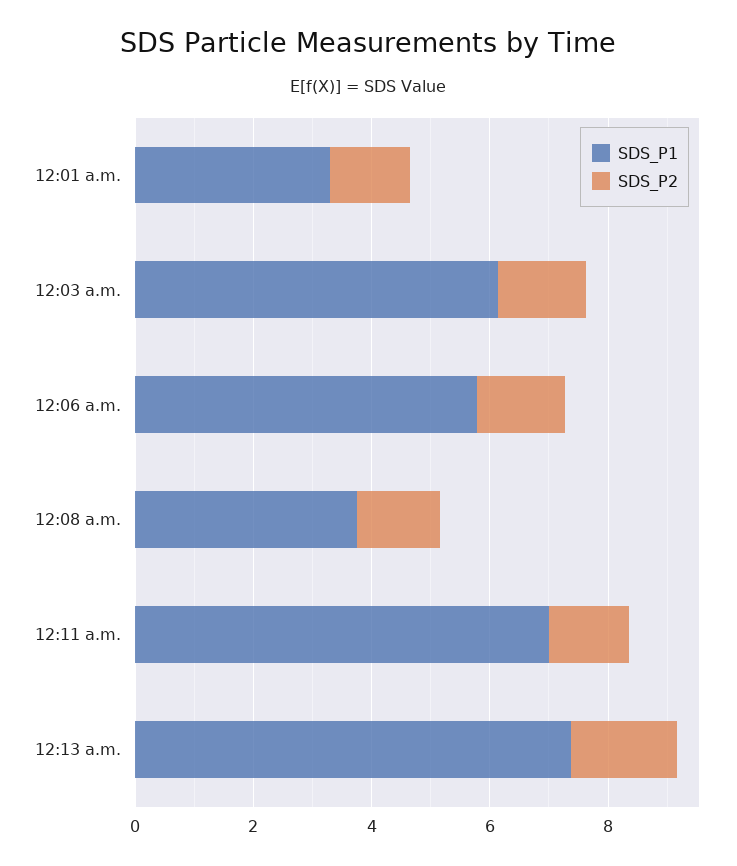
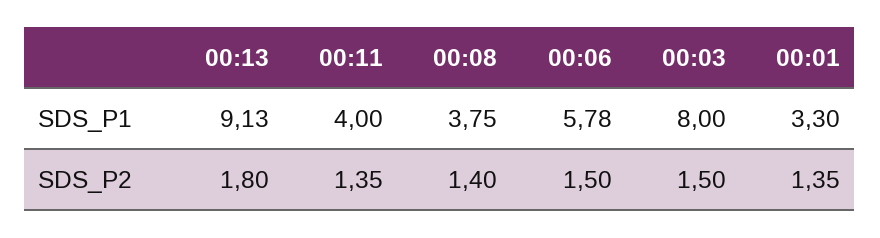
  {
    "SDS_P1": {
      "12:01 a.m.": 3.3,
-     "12:03 a.m.": 6,
+     "12:03 a.m.": 8,
      "12:06 a.m.": 5.78,
      "12:08 a.m.": 3.75,
-     "12:11 a.m.": 7,
+     "12:11 a.m.": 4,
-     "12:13 a.m.": 7.5
+     "12:13 a.m.": 9.13
    },
    "SDS_P2": {
      "12:01 a.m.": 1.35,
      "12:03 a.m.": 1.5,
      "12:06 a.m.": 1.5,
      "12:08 a.m.": 1.4,
      "12:11 a.m.": 1.35,
      "12:13 a.m.": 1.8
    }
  }

